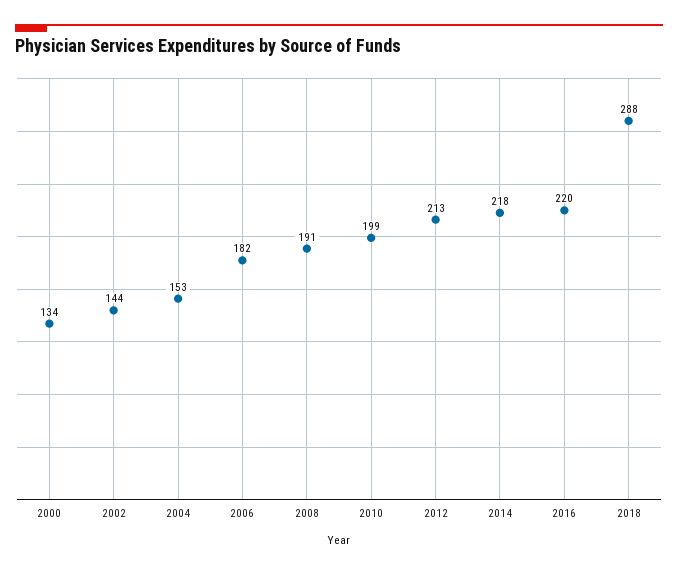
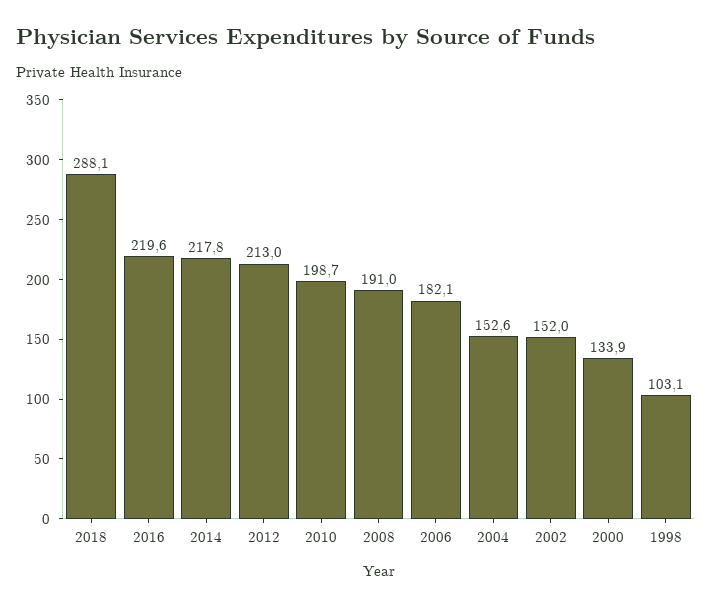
  {
    "2000": 133.9,
-   "2002": 144,
+   "2002": 152,
    "2004": 152.6,
    "2006": 182.1,
    "2008": 191,
    "2010": 198.7,
    "2012": 213,
    "2014": 217.8,
    "2016": 219.6,
-   "2018": 288.1
+   "2018": 288.1,
+   "1998": 103.1
  }

